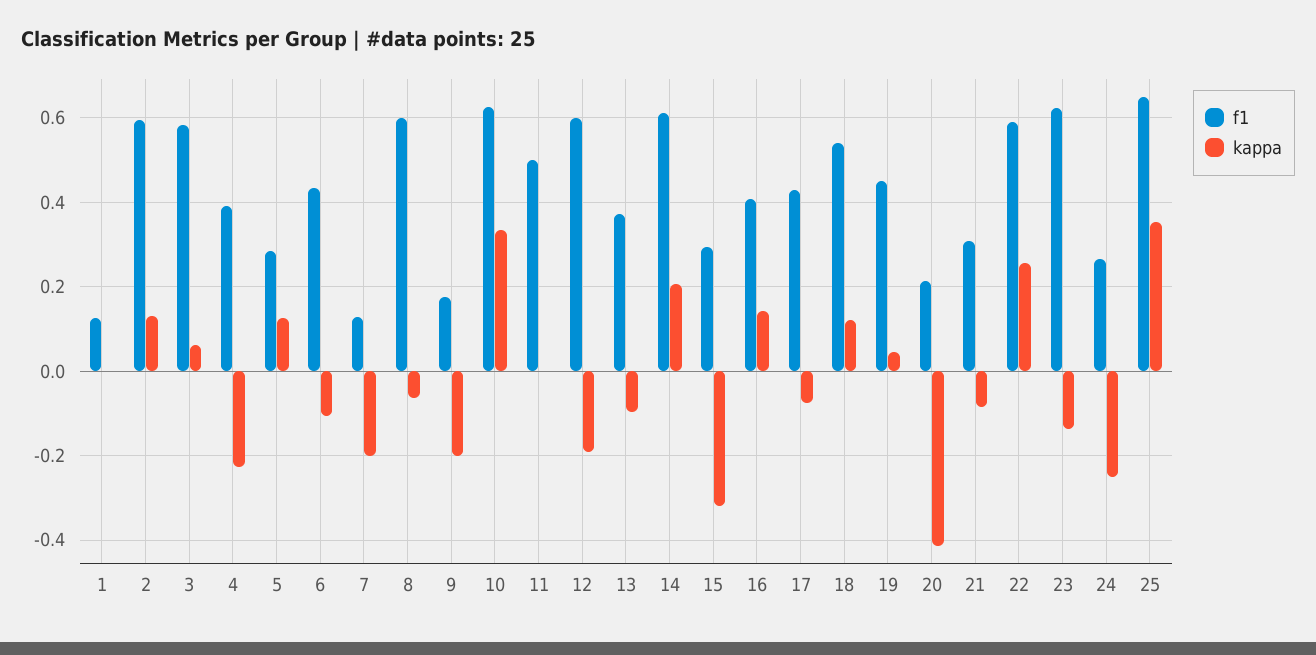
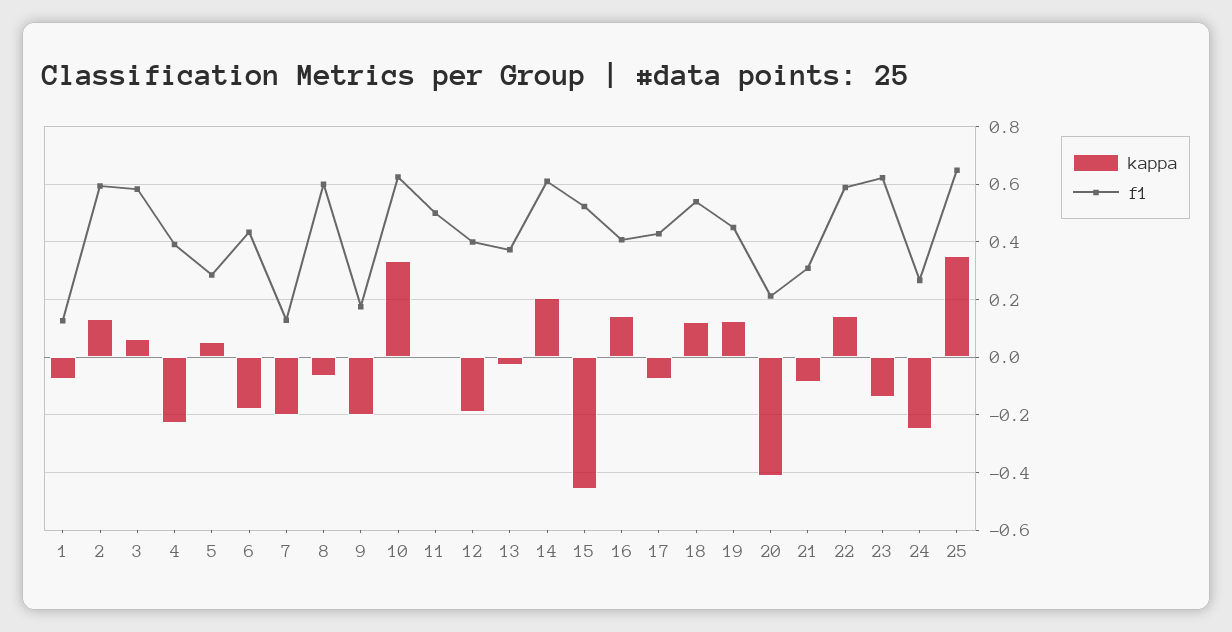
  {
    "f1": {
      "1": 0.12,
      "2": 0.6,
      "3": 0.58,
      "4": 0.4,
      "5": 0.28,
      "6": 0.44,
      "7": 0.12,
      "8": 0.6,
      "9": 0.18,
      "10": 0.62,
      "11": 0.5,
-     "12": 0.6,
+     "12": 0.4,
      "13": 0.38,
      "14": 0.62,
-     "15": 0.3,
+     "15": 0.525,
      "16": 0.4,
      "17": 0.42,
      "18": 0.54,
      "19": 0.46,
      "20": 0.22,
      "21": 0.3,
      "22": 0.58,
      "23": 0.62,
      "24": 0.26,
      "25": 0.64
    },
    "kappa": {
-     "1": 0,
+     "1": -0.075,
      "2": 0.14,
      "3": 0.06,
      "4": -0.22,
-     "5": 0.12,
+     "5": 0.05,
-     "6": -0.1,
+     "6": -0.175,
      "7": -0.2,
      "8": -0.06,
      "9": -0.2,
      "10": 0.34,
      "11": 0,
      "12": -0.2,
-     "13": -0.1,
+     "13": -0.025,
      "14": 0.2,
-     "15": -0.32,
+     "15": -0.45,
      "16": 0.14,
      "17": -0.08,
      "18": 0.12,
-     "19": 0.04,
+     "19": 0.125,
      "20": -0.42,
      "21": -0.08,
-     "22": 0.26,
+     "22": 0.15,
      "23": -0.14,
      "24": -0.26,
      "25": 0.36
    }
  }

